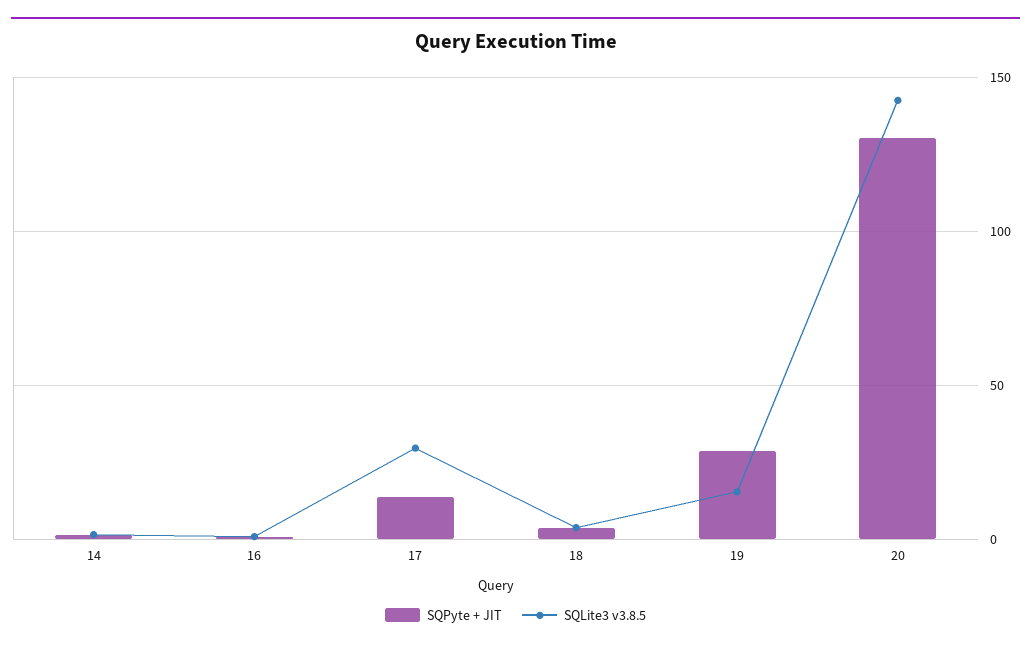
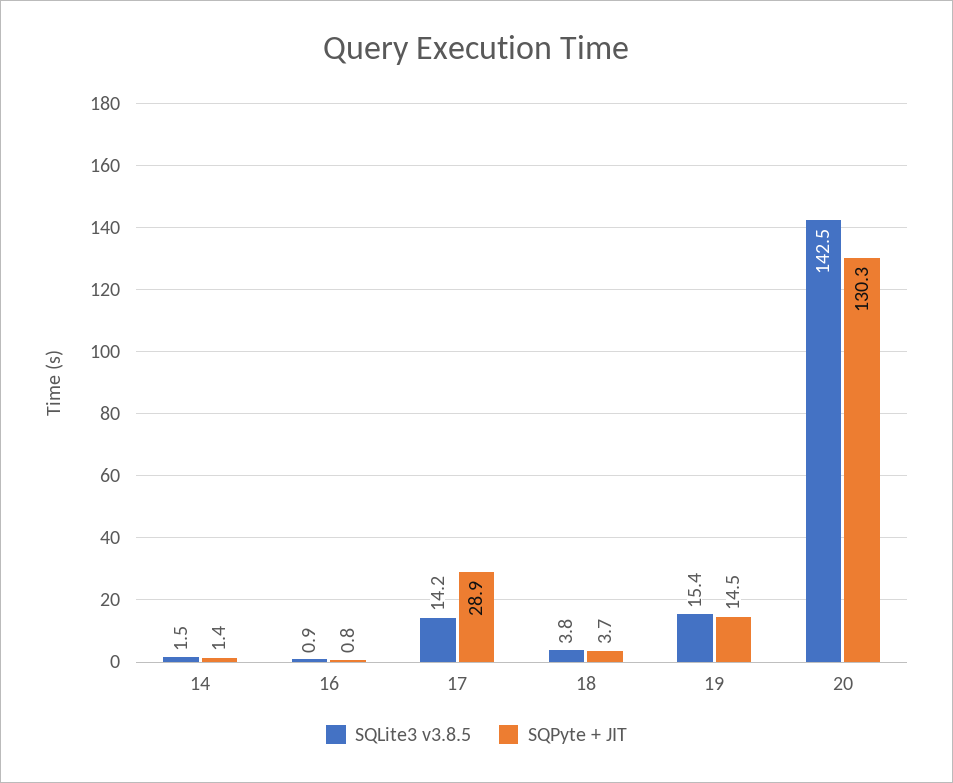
  {
    "SQPyte + JIT": {
      "14": 1.4,
      "16": 0.8,
-     "17": 15,
+     "17": 28.9,
      "18": 3.7,
-     "19": 30,
+     "19": 14.5,
      "20": 130.3
    },
    "SQLite3 v3.8.5": {
      "14": 1.5,
      "16": 0.9,
-     "17": 30,
+     "17": 14.2,
      "18": 3.8,
      "19": 15.4,
      "20": 142.5
    }
  }

